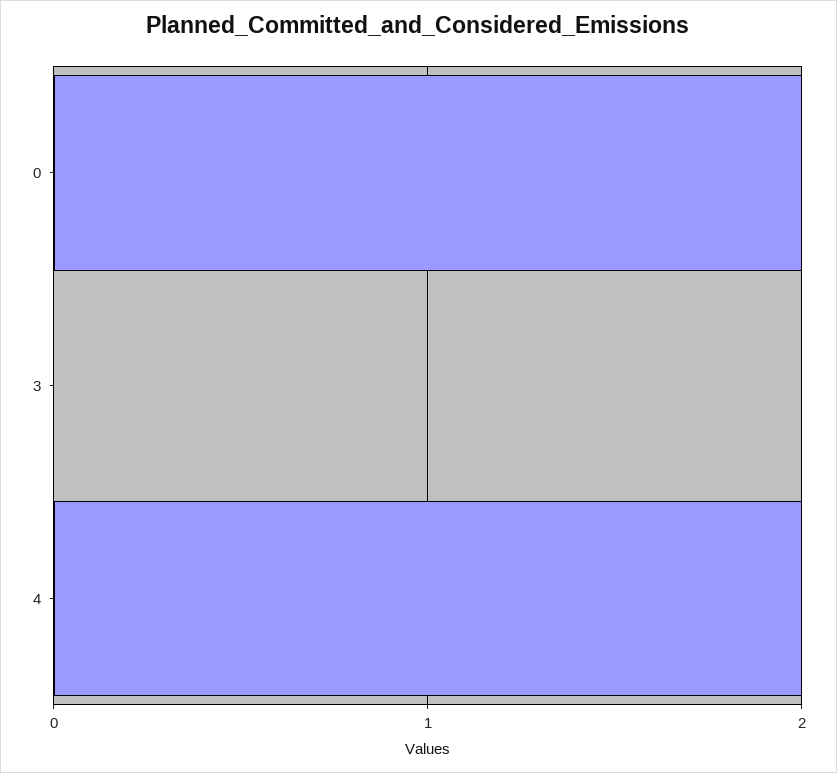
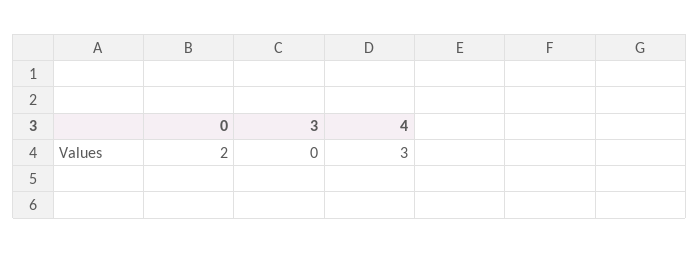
  {
    "0": 2,
    "3": 0,
-   "4": 2
+   "4": 3
  }

